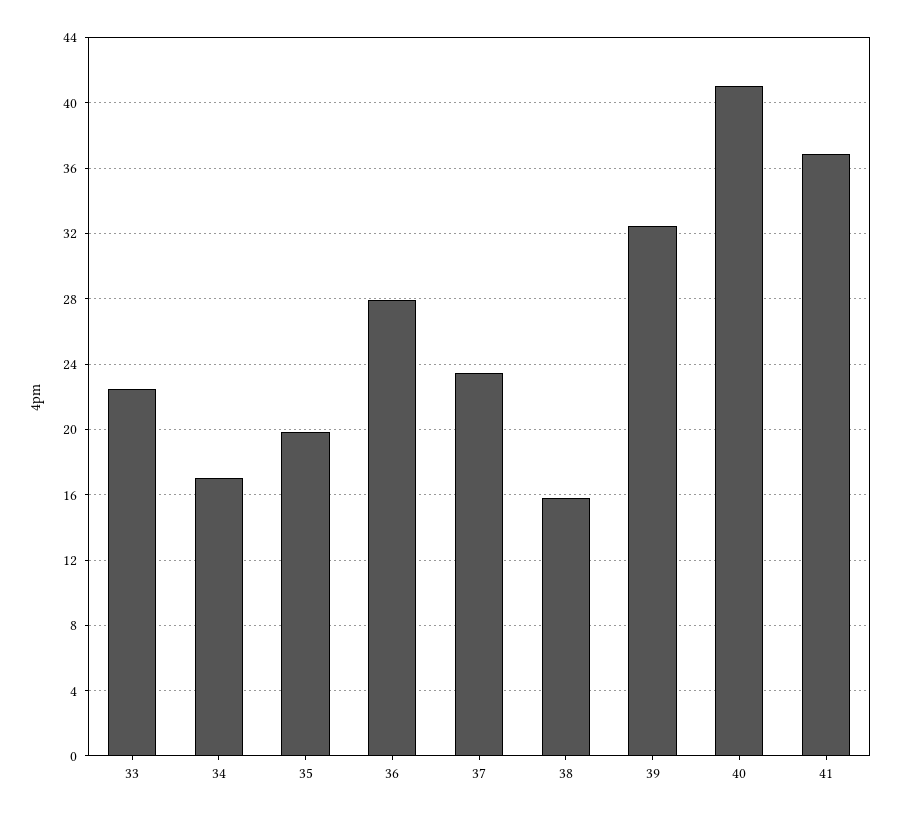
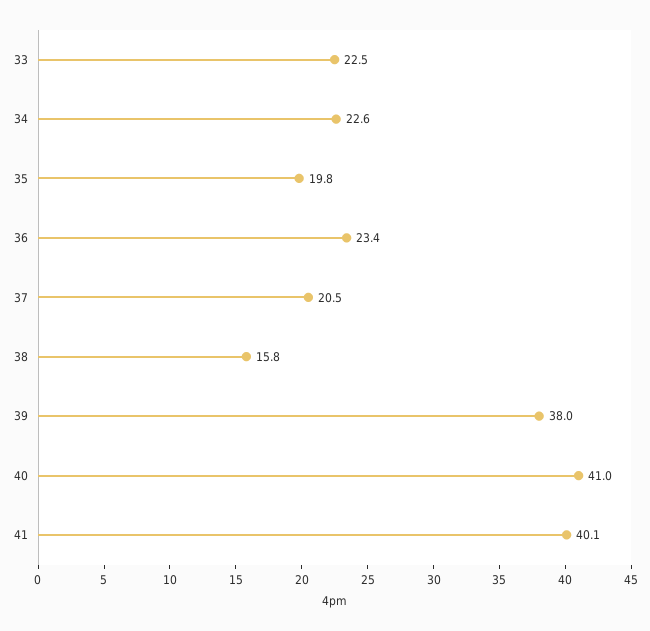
  {
    "33": 22.5,
-   "34": 17,
+   "34": 22.6,
    "35": 19.8,
-   "36": 28,
+   "36": 23.4,
-   "37": 23.5,
+   "37": 20.5,
    "38": 15.8,
-   "39": 32.5,
+   "39": 38,
    "40": 41,
-   "41": 37
+   "41": 40.1
  }

